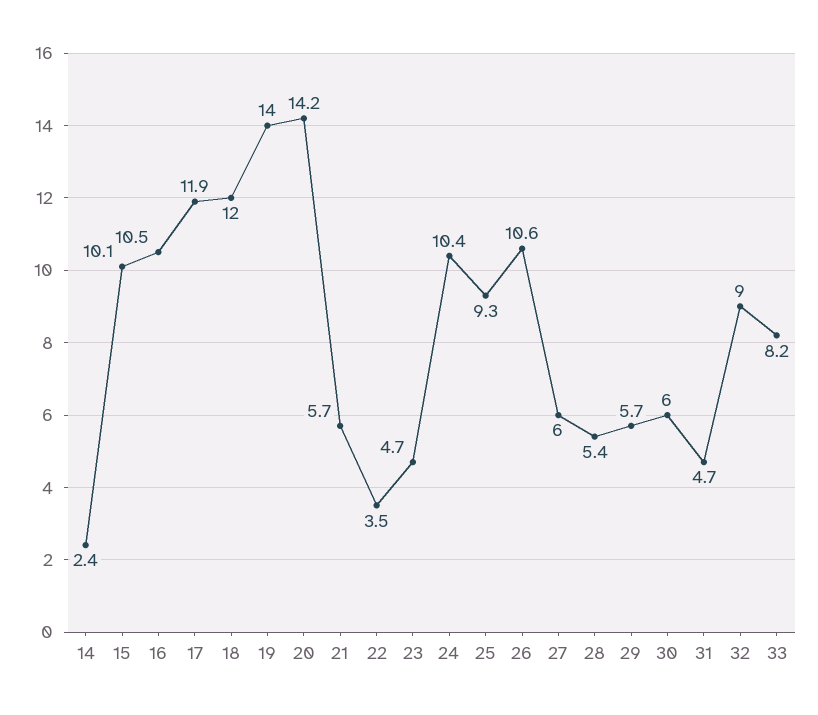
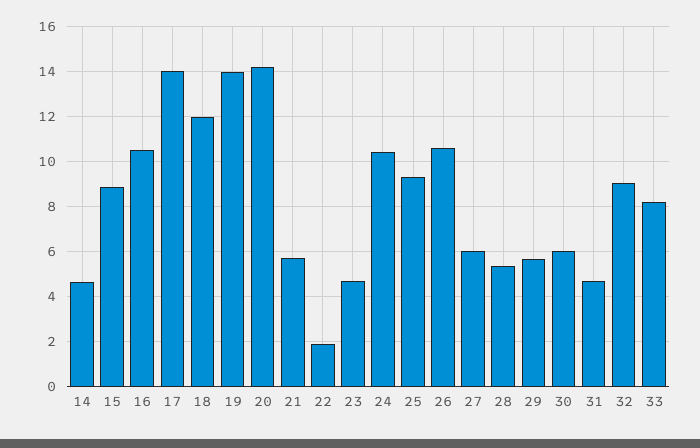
  {
-   "14": 2.4,
+   "14": 4.5,
-   "15": 10.1,
+   "15": 9,
    "16": 10.5,
-   "17": 11.9,
+   "17": 14,
    "18": 12,
    "19": 14,
    "20": 14.2,
    "21": 5.7,
-   "22": 3.5,
+   "22": 2,
    "23": 4.7,
    "24": 10.4,
    "25": 9.3,
    "26": 10.6,
    "27": 6,
    "28": 5.4,
    "29": 5.7,
    "30": 6,
    "31": 4.7,
    "32": 9,
    "33": 8.2
  }

